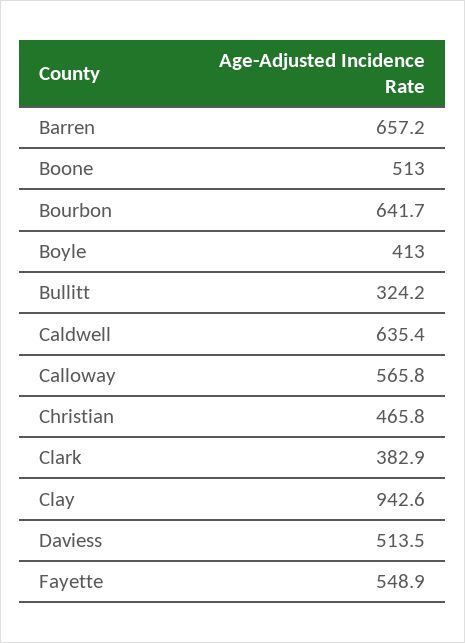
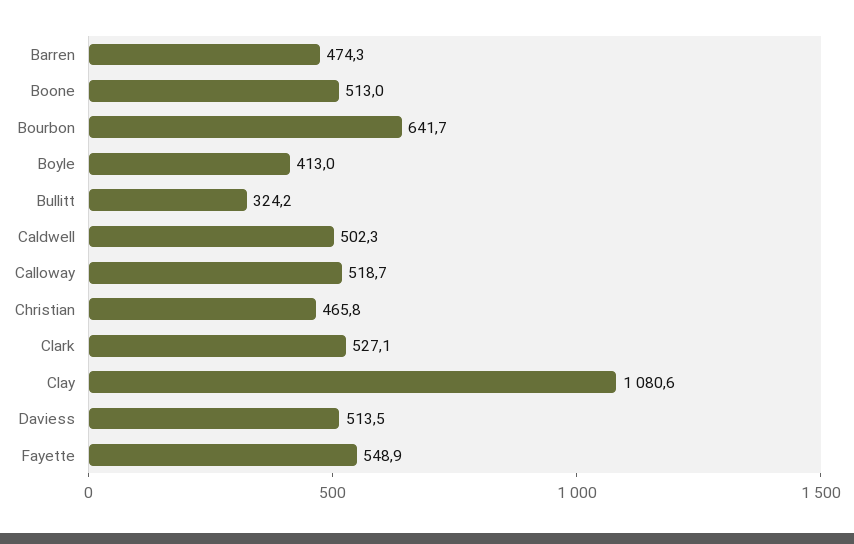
  {
-   "Barren": 657.2,
+   "Barren": 474.3,
    "Boone": 513,
    "Bourbon": 641.7,
    "Boyle": 413,
    "Bullitt": 324.2,
-   "Caldwell": 635.4,
+   "Caldwell": 502.3,
-   "Calloway": 565.8,
+   "Calloway": 518.7,
    "Christian": 465.8,
-   "Clark": 382.9,
+   "Clark": 527.1,
-   "Clay": 942.6,
+   "Clay": 1080.6,
    "Daviess": 513.5,
    "Fayette": 548.9
  }

